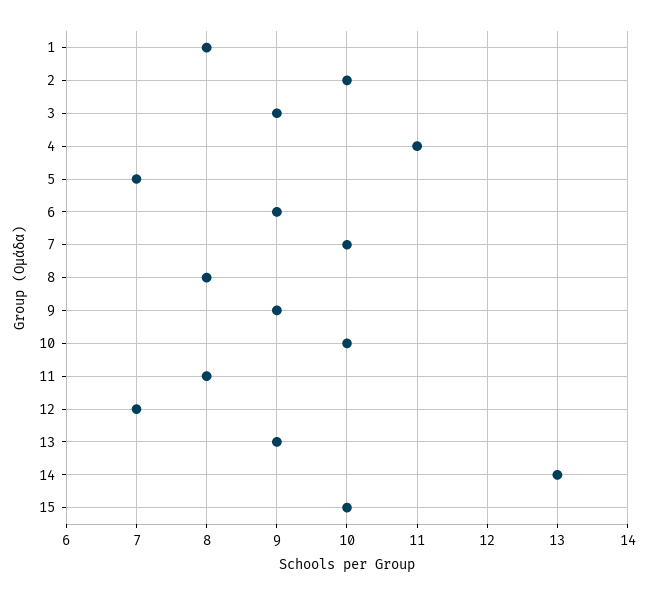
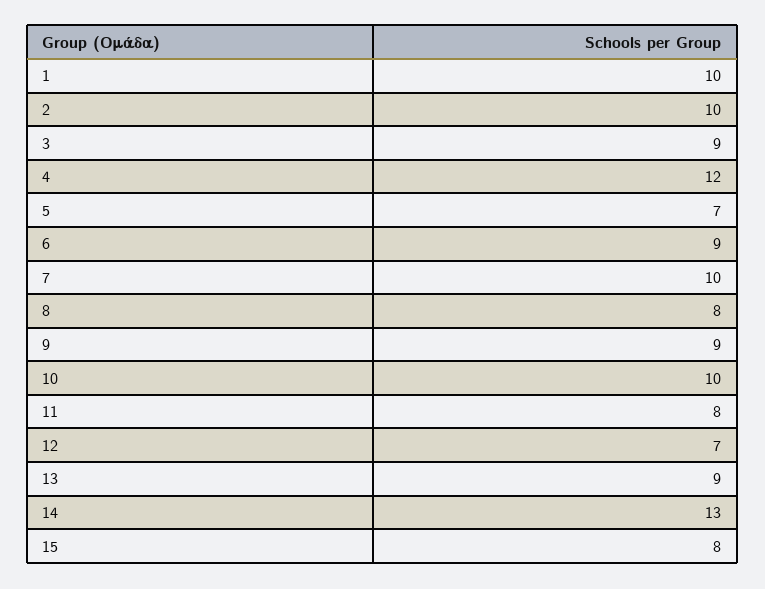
  {
-   "1": 8,
+   "1": 10,
    "2": 10,
    "3": 9,
-   "4": 11,
+   "4": 12,
    "5": 7,
    "6": 9,
    "7": 10,
    "8": 8,
    "9": 9,
    "10": 10,
    "11": 8,
    "12": 7,
    "13": 9,
    "14": 13,
-   "15": 10
+   "15": 8
  }

